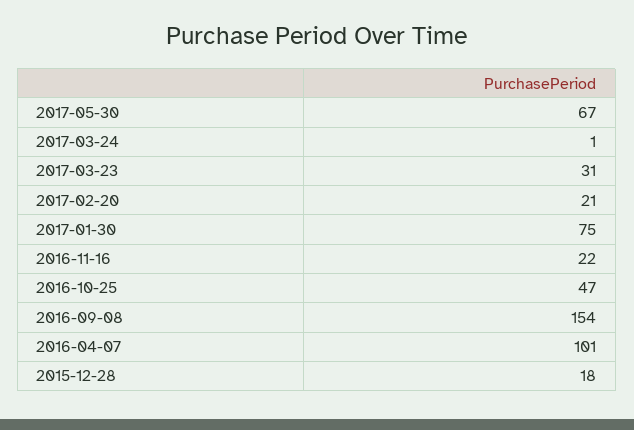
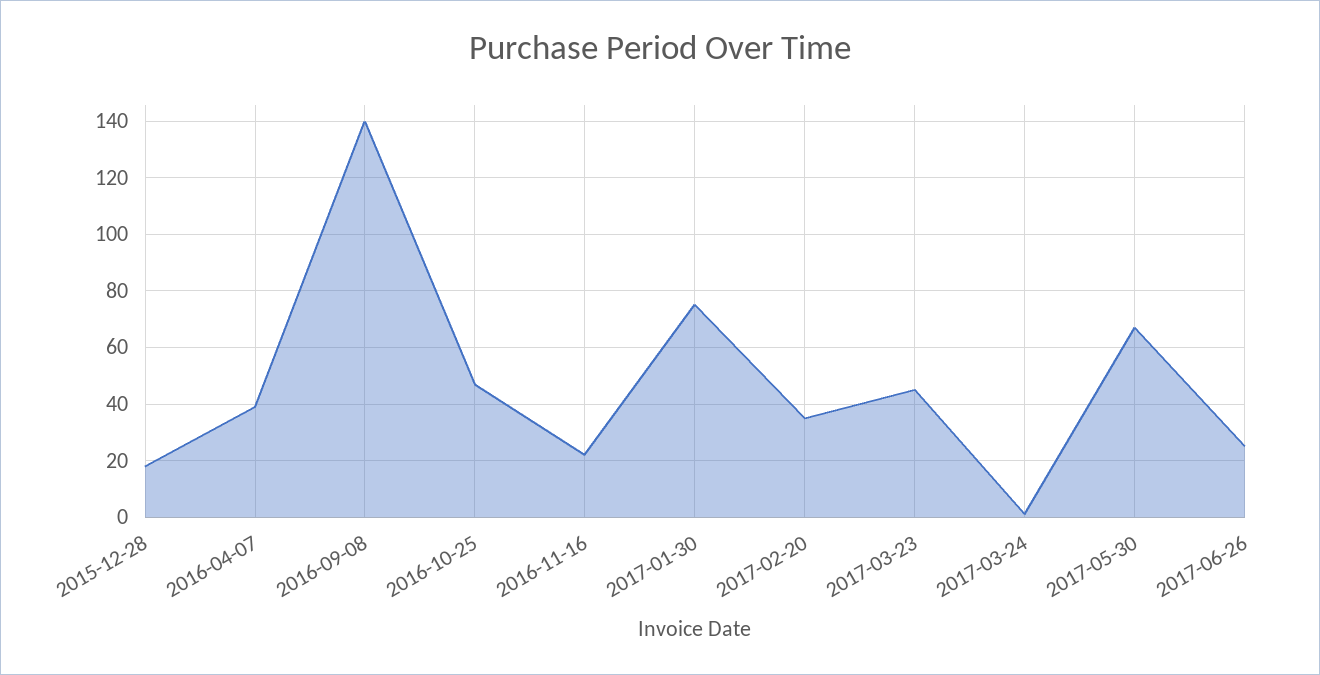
  {
    "2017-05-30": 67,
    "2017-03-24": 1,
-   "2017-03-23": 31,
+   "2017-03-23": 45,
-   "2017-02-20": 21,
+   "2017-02-20": 35,
    "2017-01-30": 75,
    "2016-11-16": 22,
    "2016-10-25": 47,
-   "2016-09-08": 154,
+   "2016-09-08": 140,
-   "2016-04-07": 101,
+   "2016-04-07": 40,
-   "2015-12-28": 18
+   "2015-12-28": 18,
+   "2017-06-26": 25
  }

